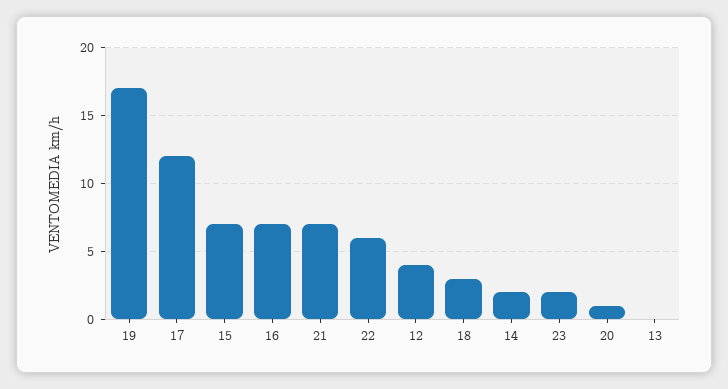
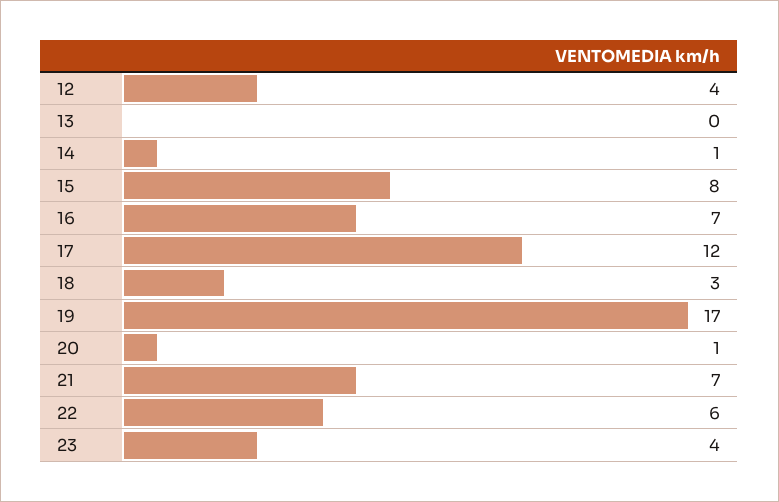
  {
    "19": 17,
    "17": 12,
-   "15": 7,
+   "15": 8,
    "16": 7,
    "21": 7,
    "22": 6,
    "12": 4,
    "18": 3,
-   "14": 2,
+   "14": 1,
-   "23": 2,
+   "23": 4,
    "20": 1,
    "13": 0
  }

